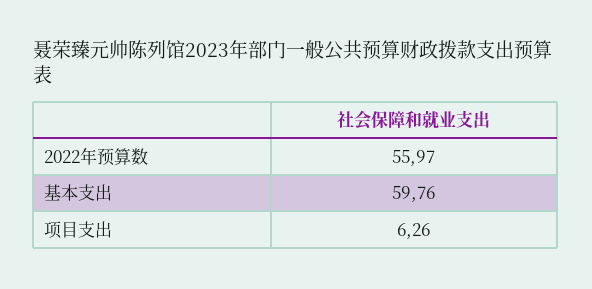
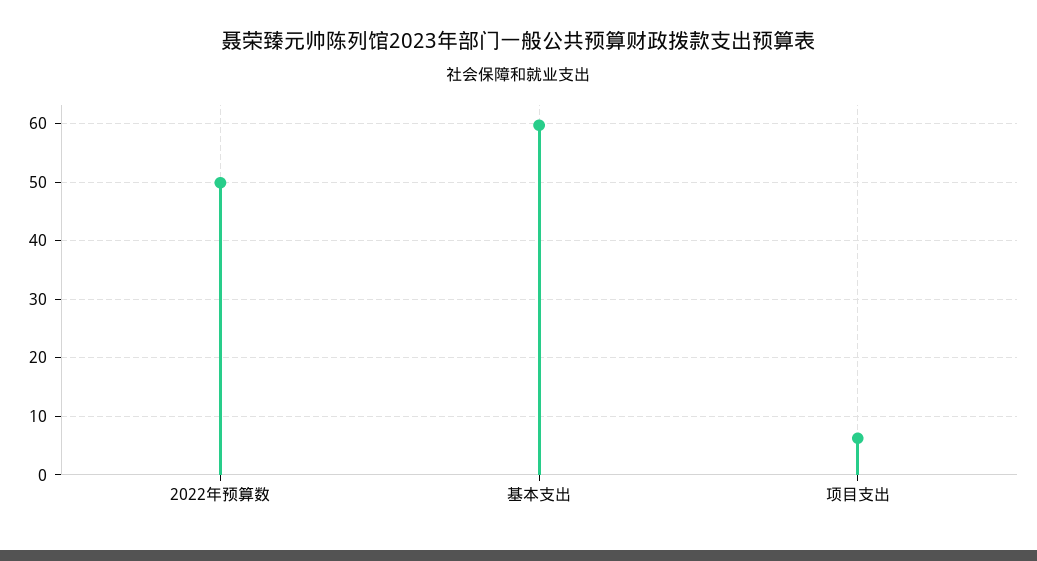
  {
-   "2022年预算数": 55.97,
+   "2022年预算数": 50,
    "基本支出": 59.76,
    "项目支出": 6.26
  }

